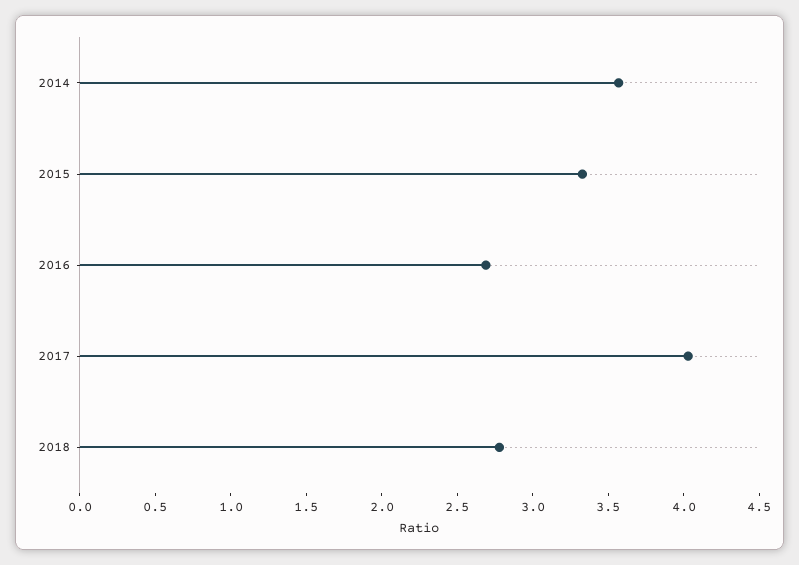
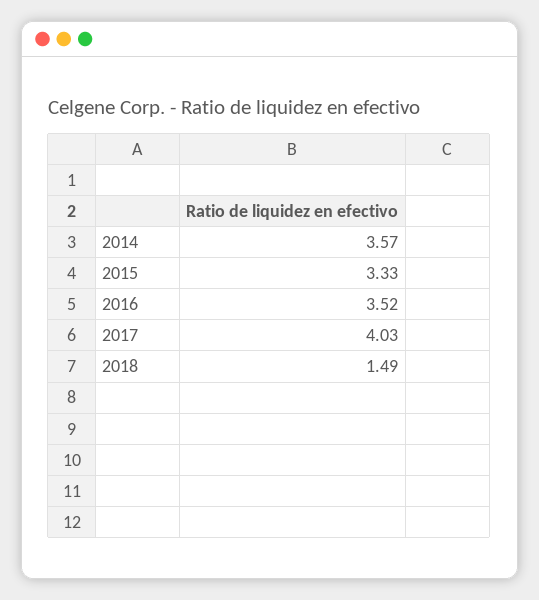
  {
    "2014": 3.57,
    "2015": 3.33,
-   "2016": 2.7,
+   "2016": 3.52,
    "2017": 4.03,
-   "2018": 2.8
+   "2018": 1.49
  }

